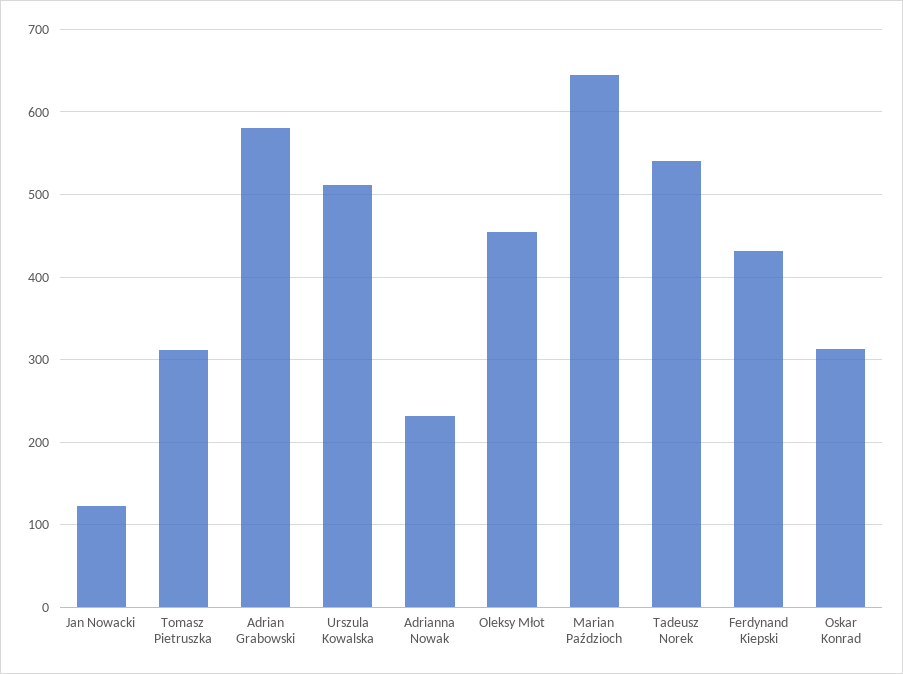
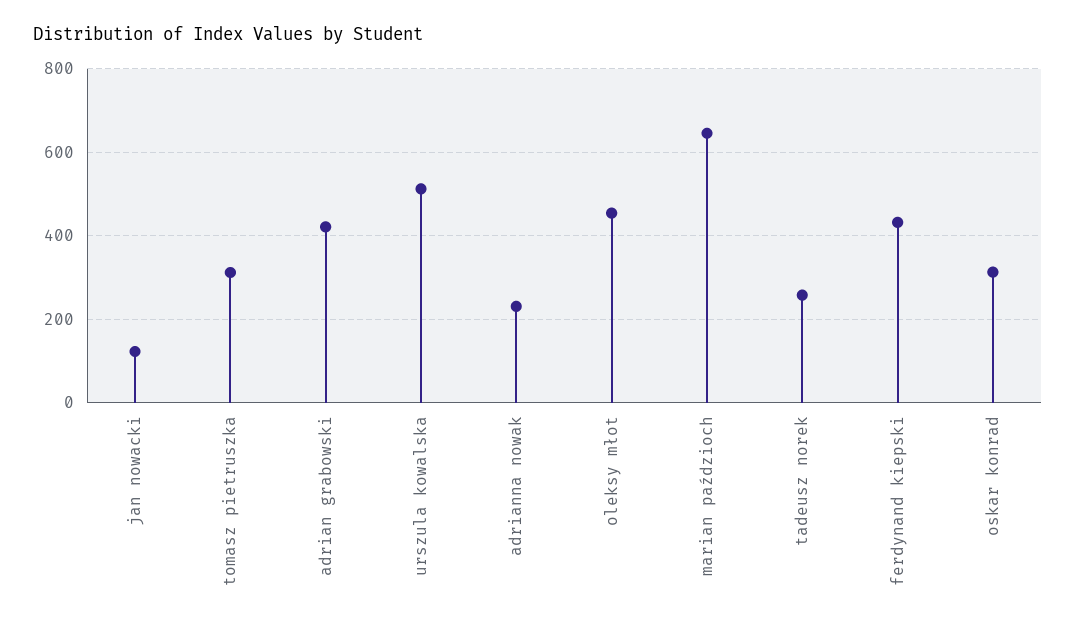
  {
    "Jan Nowacki": 120,
    "Tomasz Pietruszka": 310,
-   "Adrian Grabowski": 580,
+   "Adrian Grabowski": 420,
    "Urszula Kowalska": 510,
    "Adrianna Nowak": 230,
    "Oleksy Młot": 450,
    "Marian Paździoch": 650,
-   "Tadeusz Norek": 540,
+   "Tadeusz Norek": 260,
    "Ferdynand Kiepski": 430,
    "Oskar Konrad": 310
  }

